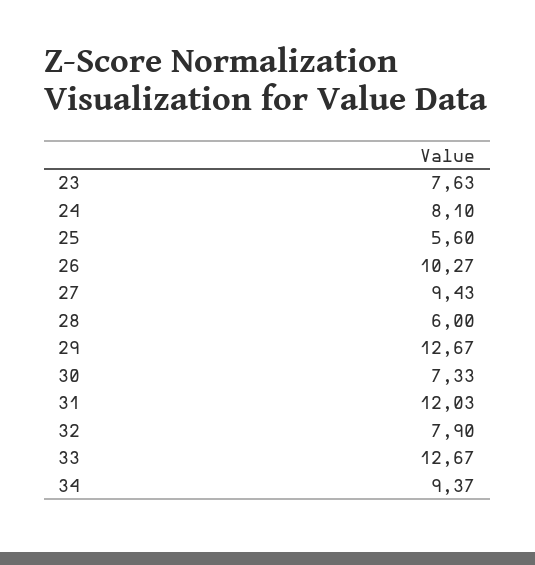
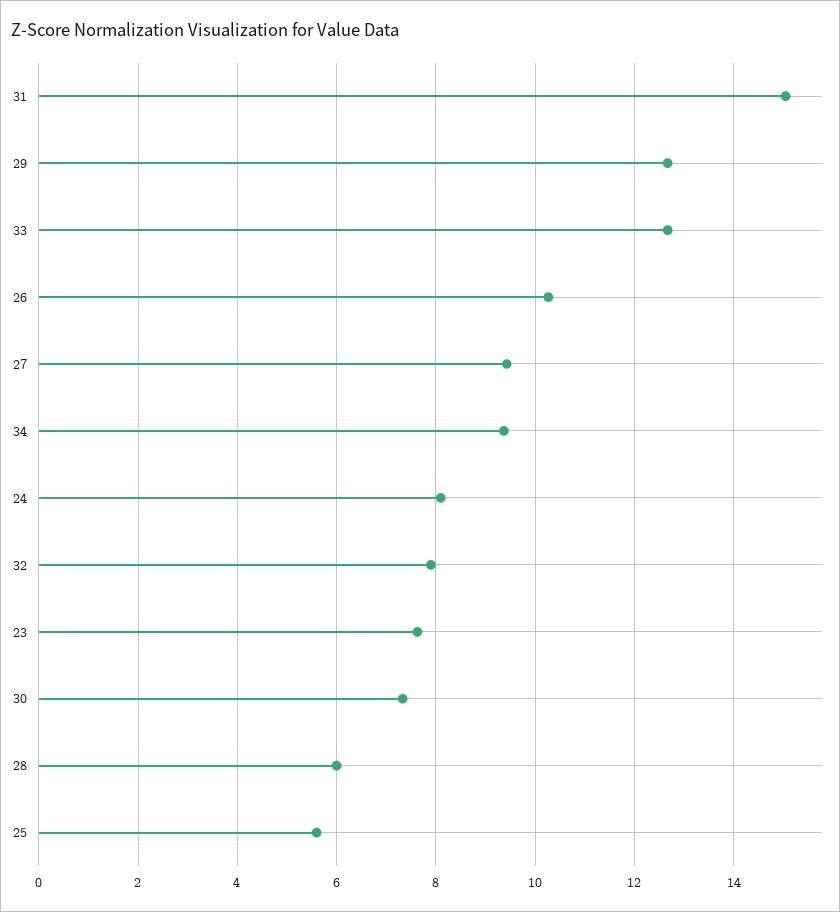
  {
    "23": 7.63,
    "24": 8.1,
    "25": 5.6,
    "26": 10.27,
    "27": 9.43,
    "28": 6,
    "29": 12.67,
    "30": 7.33,
-   "31": 12.03,
+   "31": 15,
    "32": 7.9,
    "33": 12.67,
    "34": 9.37
  }

